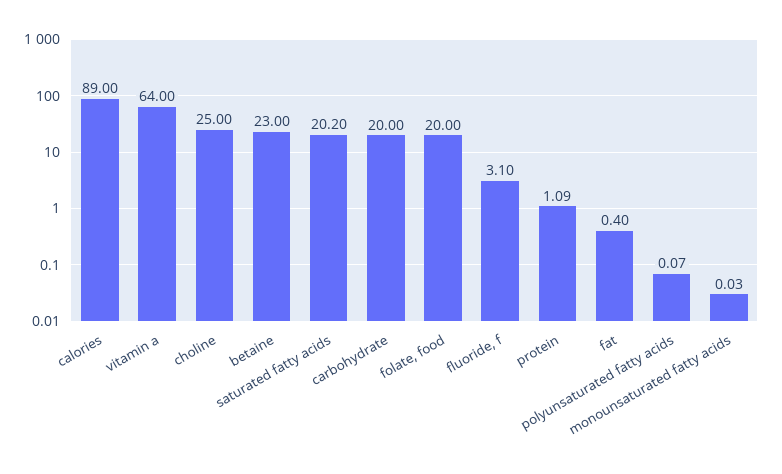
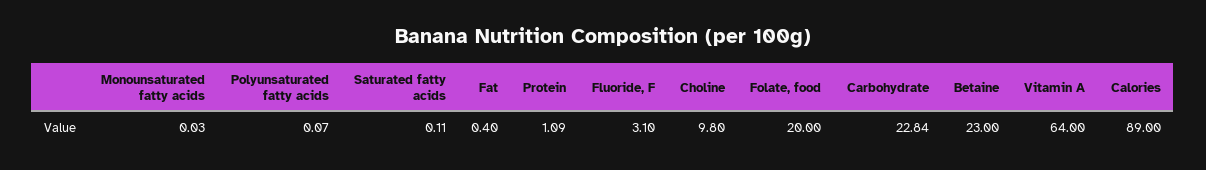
  {
    "calories": 89,
    "vitamin a": 64,
-   "choline": 25,
+   "choline": 9.8,
    "betaine": 23,
-   "saturated fatty acids": 20.2,
+   "saturated fatty acids": 0.11,
-   "carbohydrate": 20,
+   "carbohydrate": 22.84,
    "folate, food": 20,
    "fluoride, f": 3.1,
    "protein": 1.09,
    "fat": 0.4,
    "polyunsaturated fatty acids": 0.07,
    "monounsaturated fatty acids": 0.03
  }

